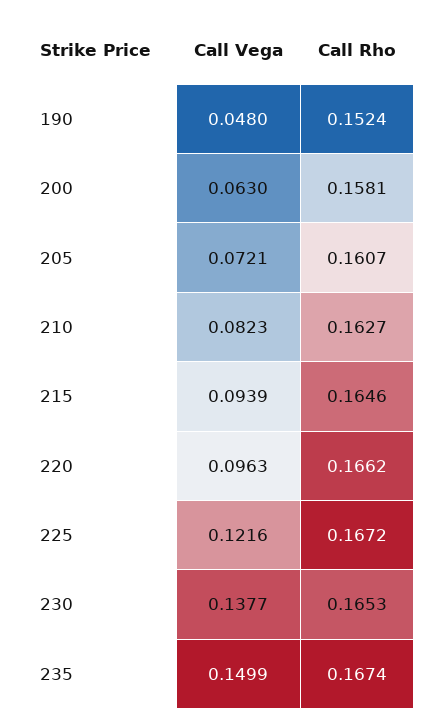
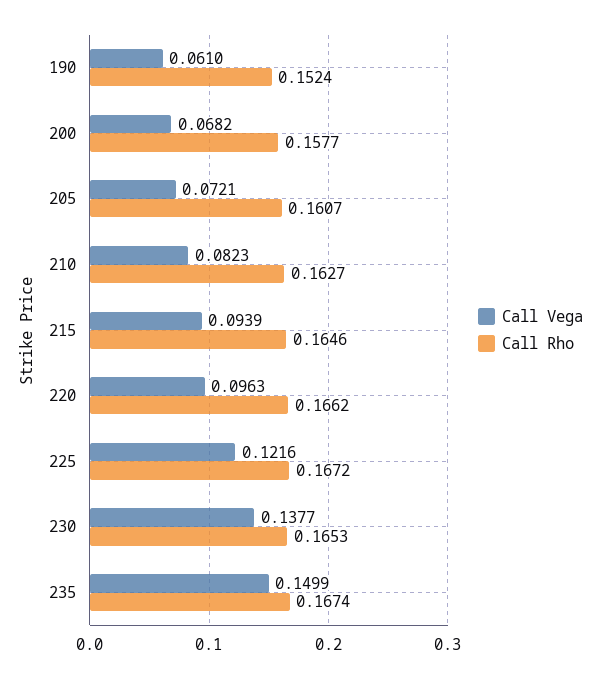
  {
    "Call Vega": {
-     "190": 0.048,
+     "190": 0.061,
-     "200": 0.063,
+     "200": 0.0682,
      "205": 0.0721,
      "210": 0.0823,
      "215": 0.0939,
      "220": 0.0963,
      "225": 0.1216,
      "230": 0.1377,
      "235": 0.1499
    },
    "Call Rho": {
      "190": 0.1524,
-     "200": 0.1581,
+     "200": 0.1577,
      "205": 0.1607,
      "210": 0.1627,
      "215": 0.1646,
      "220": 0.1662,
      "225": 0.1672,
      "230": 0.1653,
      "235": 0.1674
    }
  }

